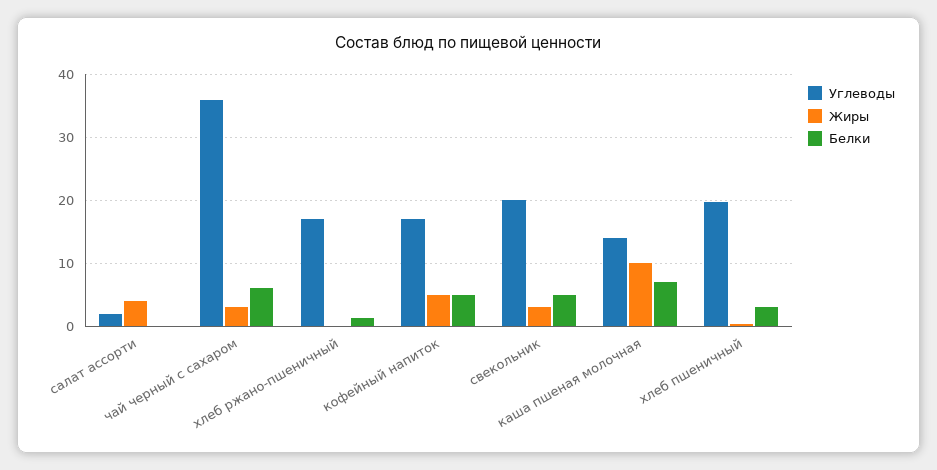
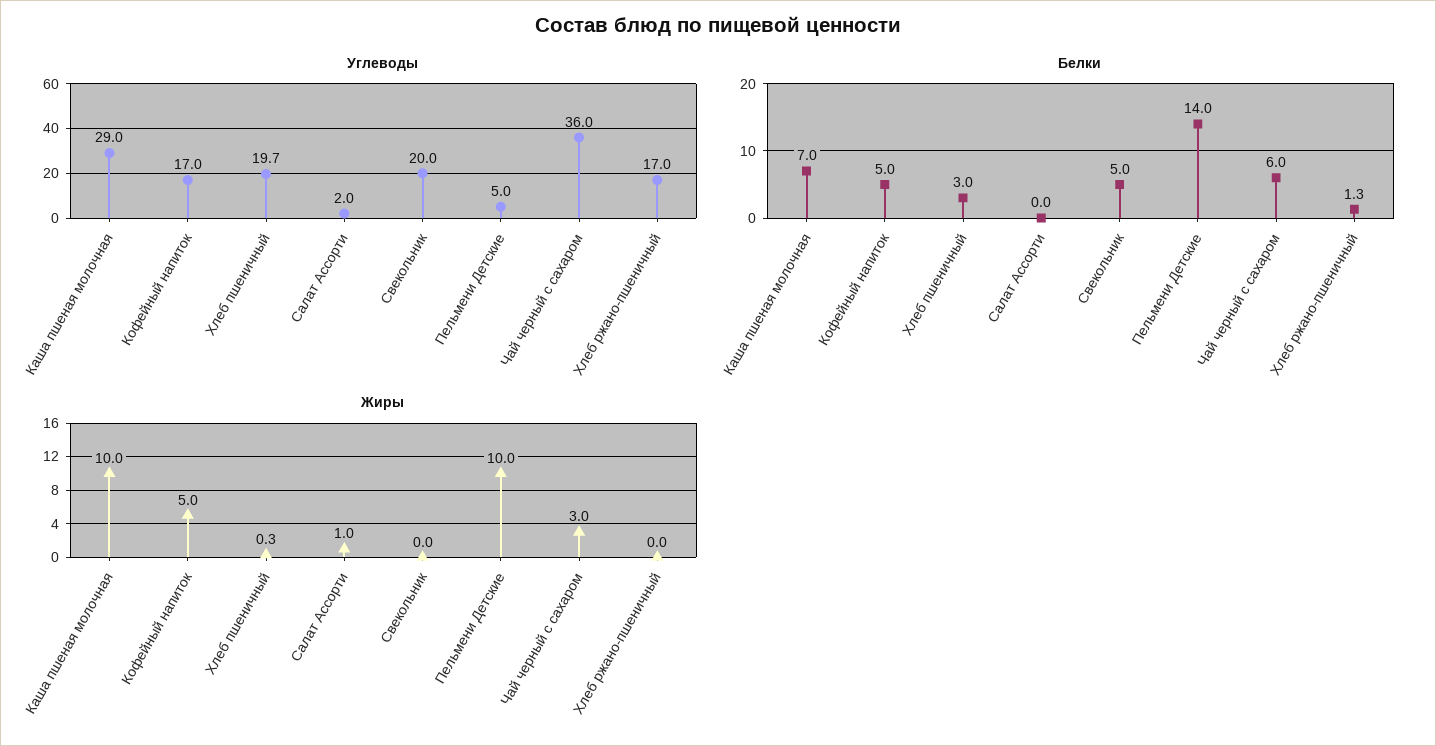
  {
    "Углеводы": {
      "салат ассорти": 2,
      "чай черный с сахаром": 36,
      "хлеб ржано-пшеничный": 17,
      "кофейный напиток": 17,
      "свекольник": 20,
-     "каша пшеная молочная": 14,
+     "каша пшеная молочная": 29,
-     "хлеб пшеничный": 19.7
+     "хлеб пшеничный": 19.7,
+     "Пельмени Детские": 5
    },
    "Жиры": {
-     "салат ассорти": 4,
+     "салат ассорти": 1,
      "чай черный с сахаром": 3,
      "хлеб ржано-пшеничный": 0,
      "кофейный напиток": 5,
-     "свекольник": 3,
+     "свекольник": 0,
      "каша пшеная молочная": 10,
-     "хлеб пшеничный": 0.3
+     "хлеб пшеничный": 0.3,
+     "Пельмени Детские": 10
    },
    "Белки": {
      "салат ассорти": 0,
      "чай черный с сахаром": 6,
      "хлеб ржано-пшеничный": 1.3,
      "кофейный напиток": 5,
      "свекольник": 5,
      "каша пшеная молочная": 7,
-     "хлеб пшеничный": 3
+     "хлеб пшеничный": 3,
+     "Пельмени Детские": 14
    }
  }

